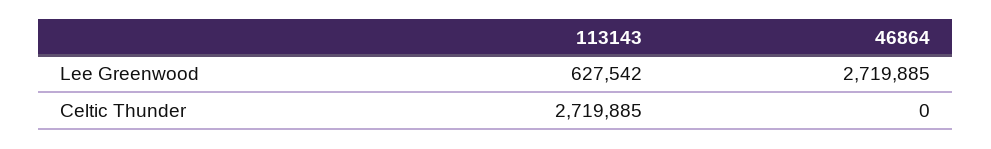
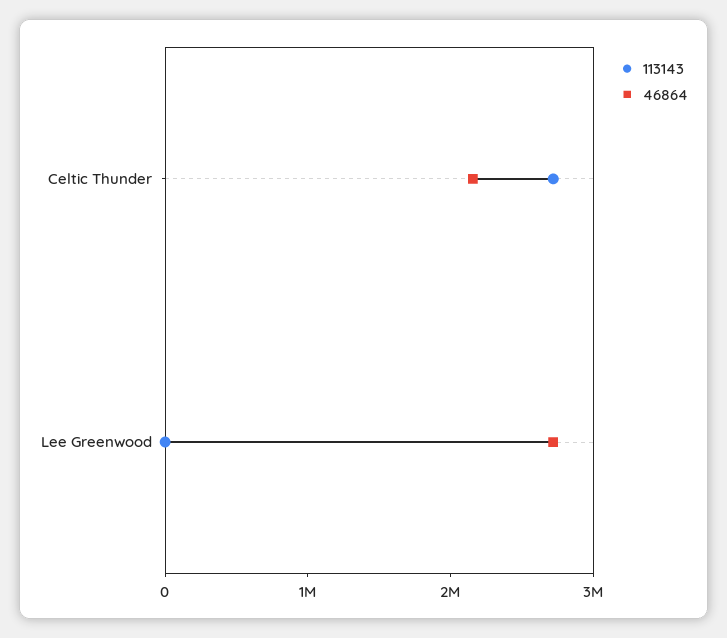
  {
    "113143": {
-     "Lee Greenwood": 627542,
+     "Lee Greenwood": 0,
      "Celtic Thunder": 2719885
    },
    "46864": {
      "Lee Greenwood": 2719885,
-     "Celtic Thunder": 0
+     "Celtic Thunder": 2200000
    }
  }

